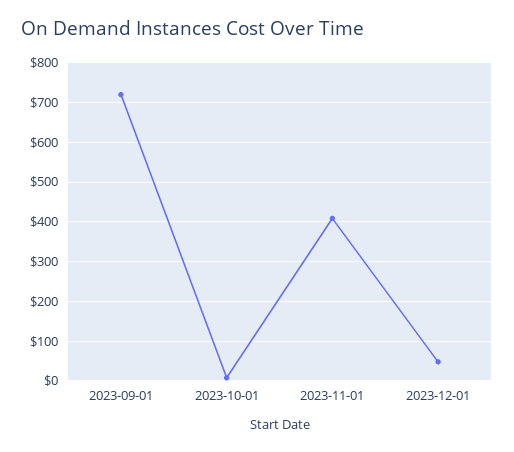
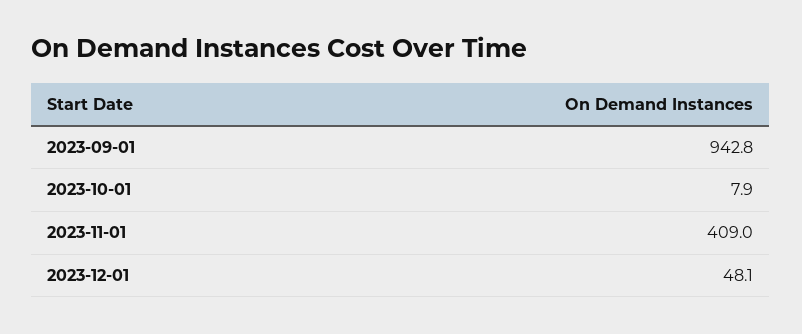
  {
-   "2023-09-01": 720,
+   "2023-09-01": 942.8,
    "2023-10-01": 7.9,
    "2023-11-01": 409,
    "2023-12-01": 48.1
  }

